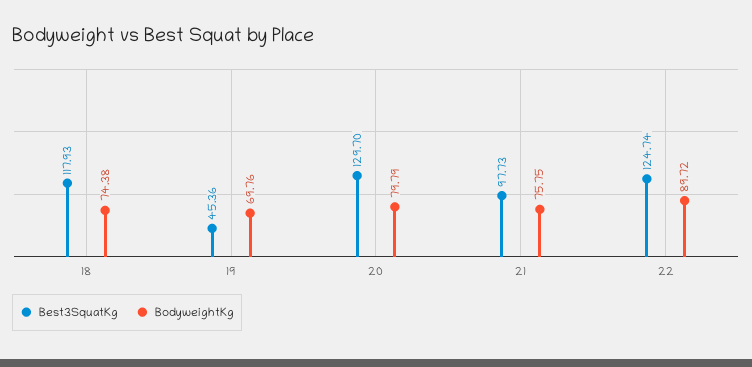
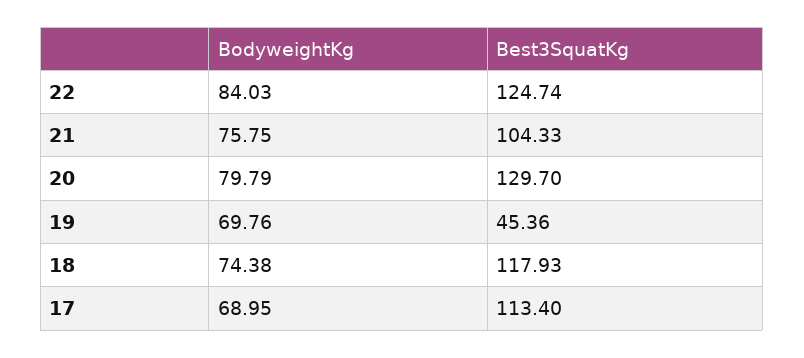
  {
    "Best3SquatKg": {
      "18": 117.93,
      "19": 45.36,
      "20": 129.7,
-     "21": 97.73,
+     "21": 104.33,
-     "22": 124.74
+     "22": 124.74,
+     "17": 113.4
    },
    "BodyweightKg": {
      "18": 74.38,
      "19": 69.76,
      "20": 79.79,
      "21": 75.75,
-     "22": 89.72
+     "22": 84.03,
+     "17": 68.95
    }
  }

